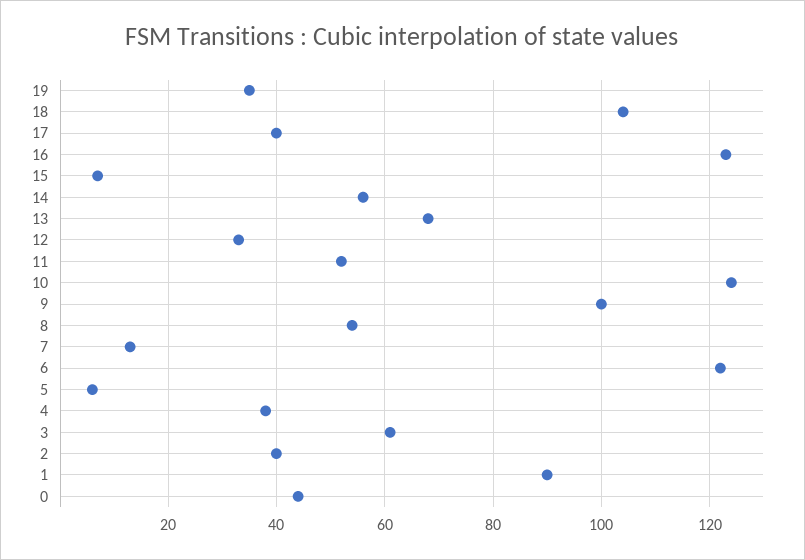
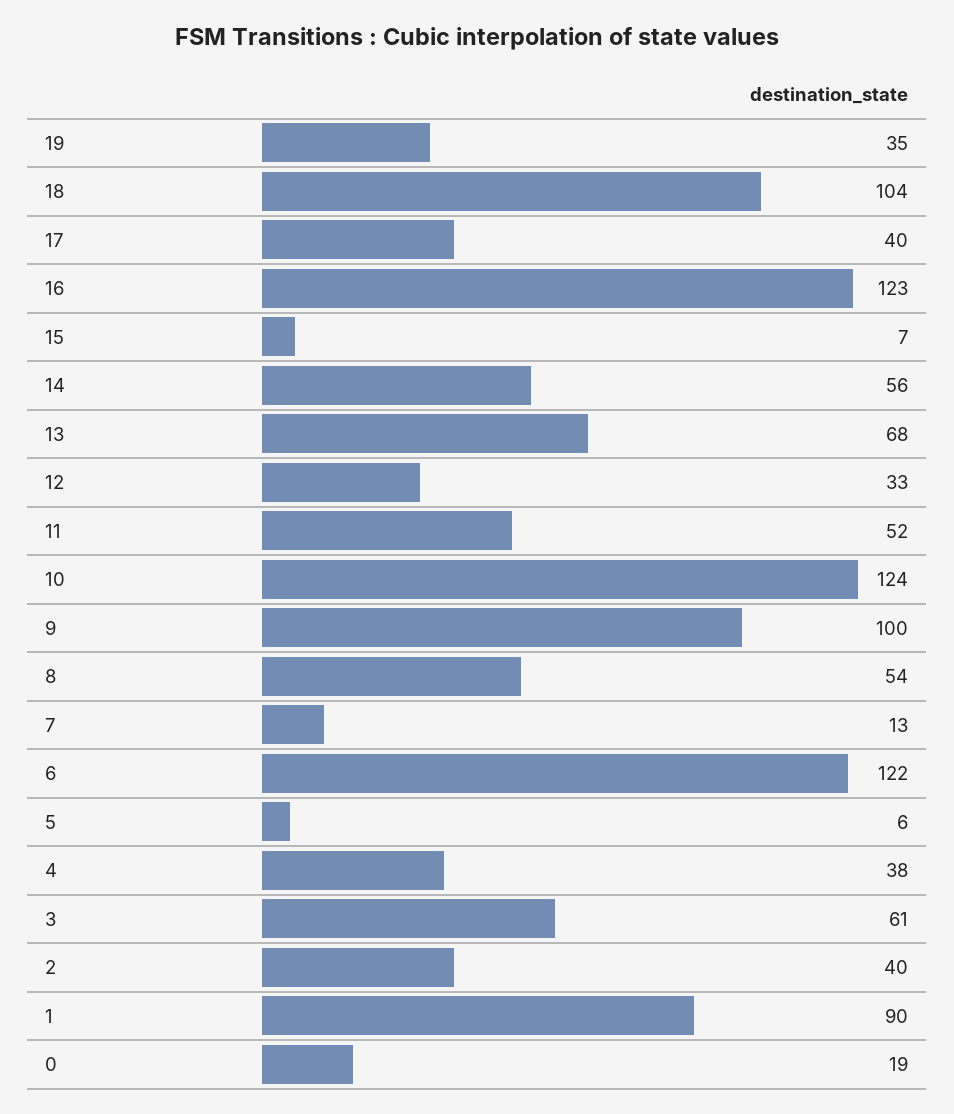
  {
    "19": 35,
    "18": 104,
    "17": 40,
    "16": 123,
    "15": 7,
    "14": 56,
    "13": 68,
    "12": 33,
    "11": 52,
    "10": 124,
    "9": 100,
    "8": 54,
    "7": 13,
    "6": 122,
    "5": 6,
    "4": 38,
    "3": 61,
    "2": 40,
    "1": 90,
-   "0": 45
+   "0": 19
  }

